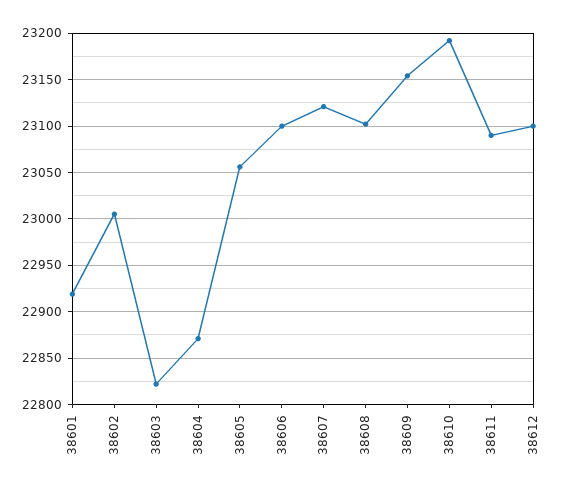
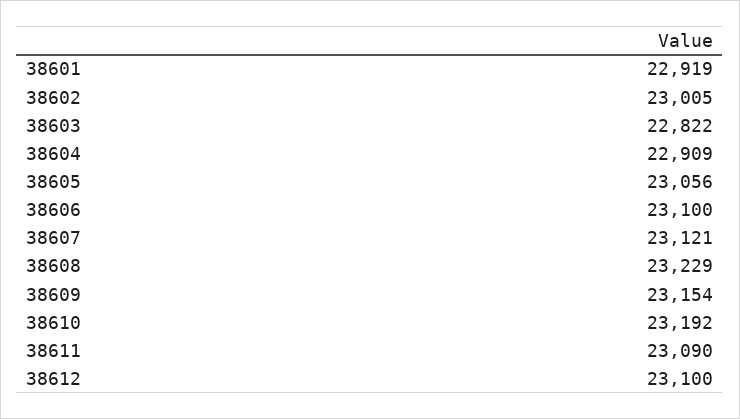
  {
    "38601": 22919,
    "38602": 23005,
    "38603": 22822,
-   "38604": 22870,
+   "38604": 22909,
    "38605": 23056,
    "38606": 23100,
    "38607": 23121,
-   "38608": 23100,
+   "38608": 23229,
    "38609": 23154,
    "38610": 23192,
    "38611": 23090,
    "38612": 23100
  }

